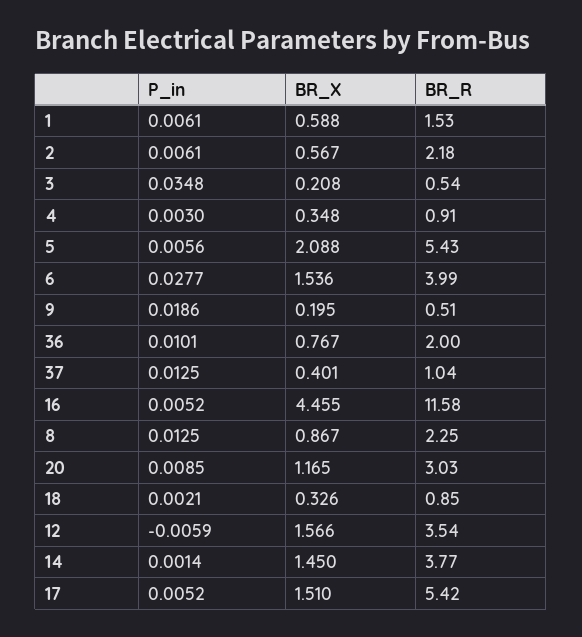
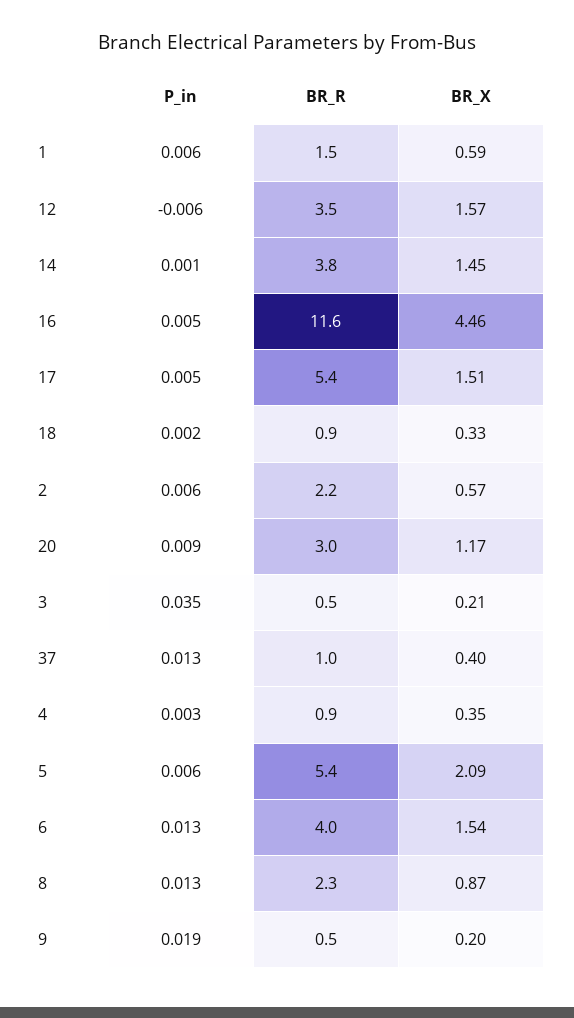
  {
    "P_in": {
      "1": 0.0061,
      "2": 0.0061,
      "3": 0.0348,
      "4": 0.003,
      "5": 0.0056,
-     "6": 0.0277,
+     "6": 0.013,
      "9": 0.0186,
-     "36": 0.0101,
      "37": 0.0125,
      "16": 0.0052,
      "8": 0.0125,
      "20": 0.0085,
      "18": 0.0021,
      "12": -0.0059,
      "14": 0.0014,
      "17": 0.0052
    },
    "BR_X": {
      "1": 0.588,
      "2": 0.567,
      "3": 0.208,
      "4": 0.348,
      "5": 2.088,
      "6": 1.536,
      "9": 0.195,
-     "36": 0.767,
      "37": 0.401,
      "16": 4.455,
      "8": 0.867,
      "20": 1.165,
      "18": 0.326,
      "12": 1.566,
      "14": 1.45,
      "17": 1.51
    },
    "BR_R": {
      "1": 1.53,
      "2": 2.18,
      "3": 0.54,
      "4": 0.91,
      "5": 5.43,
      "6": 3.99,
      "9": 0.51,
-     "36": 2,
      "37": 1.04,
      "16": 11.58,
      "8": 2.25,
      "20": 3.03,
      "18": 0.85,
      "12": 3.54,
      "14": 3.77,
      "17": 5.42
    }
  }

